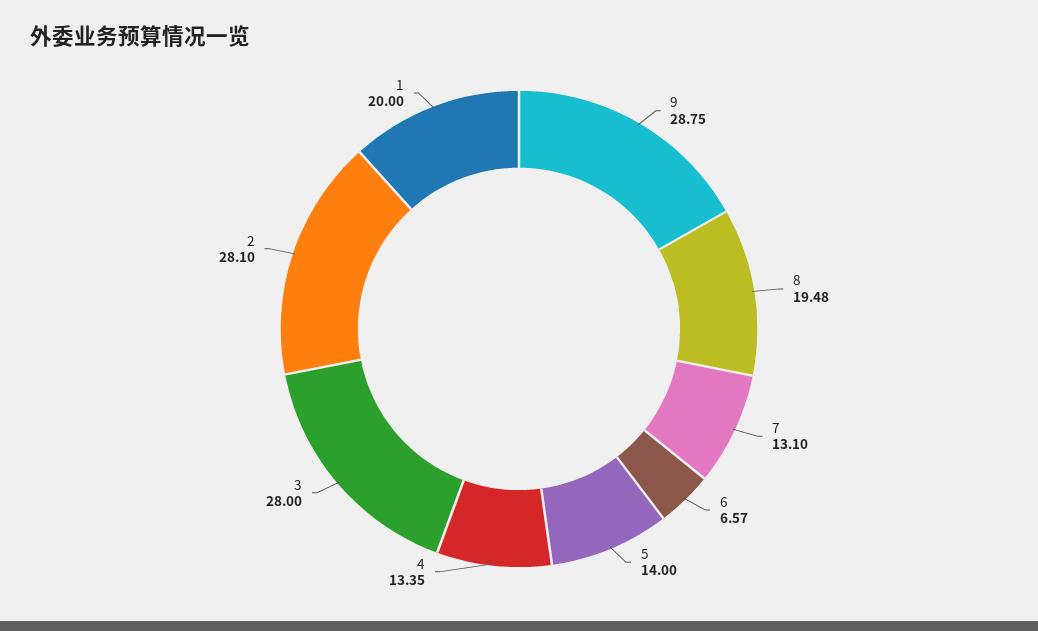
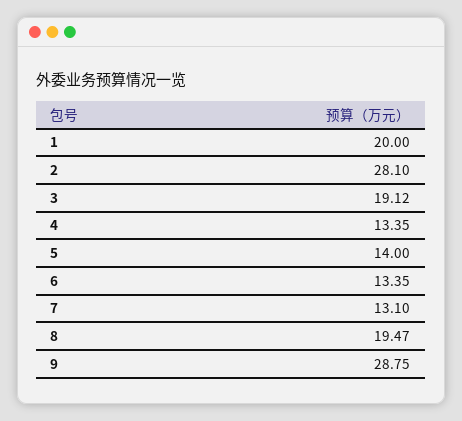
  {
    "9": 28.75,
-   "8": 19.48,
+   "8": 19.47,
    "7": 13.1,
-   "6": 6.57,
+   "6": 13.35,
    "5": 14,
    "4": 13.35,
-   "3": 28,
+   "3": 19.12,
    "2": 28.1,
    "1": 20
  }

